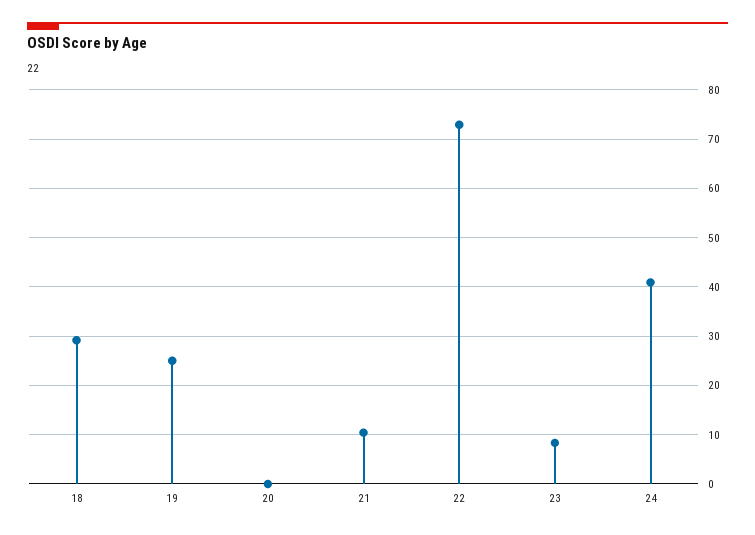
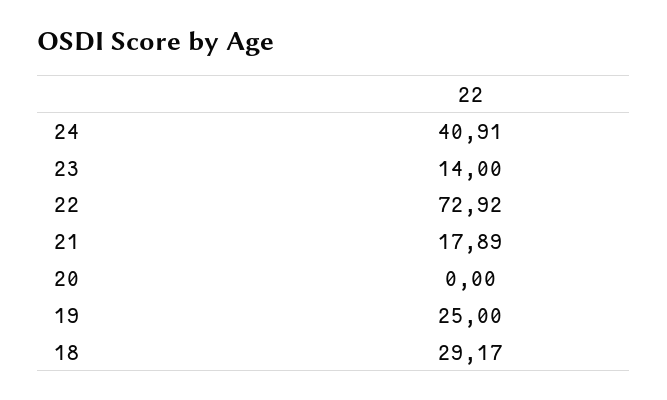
  {
    "18": 29.17,
    "19": 25,
    "20": 0,
-   "21": 10,
+   "21": 17.89,
    "22": 72.92,
-   "23": 8,
+   "23": 14,
    "24": 40.91
  }

